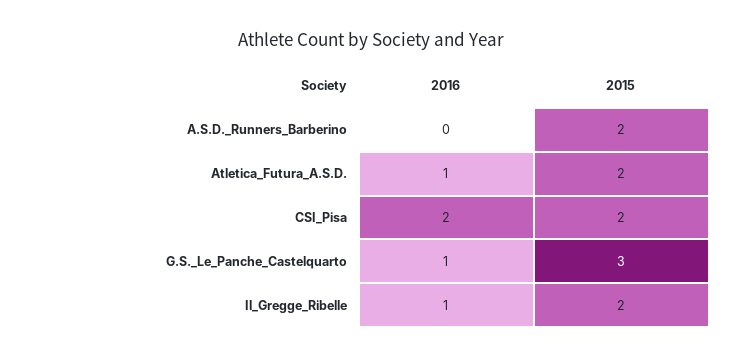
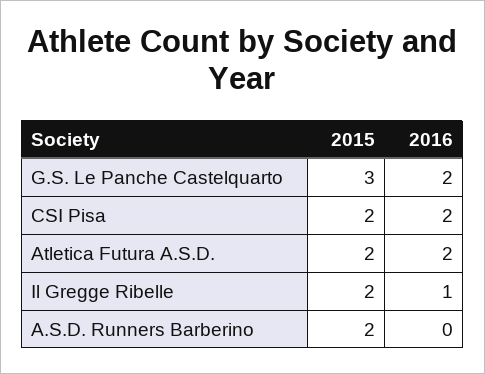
  {
    "2016": {
      "A.S.D._Runners_Barberino": 0,
-     "Atletica_Futura_A.S.D.": 1,
+     "Atletica_Futura_A.S.D.": 2,
      "CSI_Pisa": 2,
-     "G.S._Le_Panche_Castelquarto": 1,
+     "G.S._Le_Panche_Castelquarto": 2,
      "Il_Gregge_Ribelle": 1
    },
    "2015": {
      "A.S.D._Runners_Barberino": 2,
      "Atletica_Futura_A.S.D.": 2,
      "CSI_Pisa": 2,
      "G.S._Le_Panche_Castelquarto": 3,
      "Il_Gregge_Ribelle": 2
    }
  }

